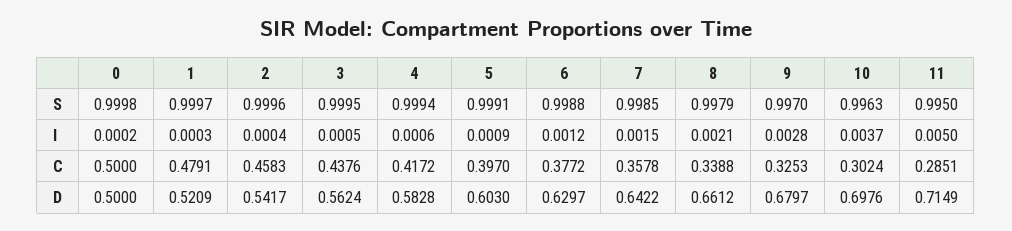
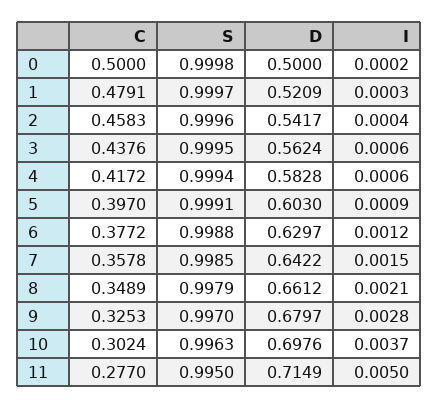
  {
    "0": {
      "S": 0.9998,
      "I": 0.0002,
      "C": 0.5,
      "D": 0.5
    },
    "1": {
      "S": 0.9997,
      "I": 0.0003,
      "C": 0.4791,
      "D": 0.5209
    },
    "2": {
      "S": 0.9996,
      "I": 0.0004,
      "C": 0.4583,
      "D": 0.5417
    },
    "3": {
      "S": 0.9995,
-     "I": 0.0005,
+     "I": 0.0006,
      "C": 0.4376,
      "D": 0.5624
    },
    "4": {
      "S": 0.9994,
      "I": 0.0006,
      "C": 0.4172,
      "D": 0.5828
    },
    "5": {
      "S": 0.9991,
      "I": 0.0009,
      "C": 0.397,
      "D": 0.603
    },
    "6": {
      "S": 0.9988,
      "I": 0.0012,
      "C": 0.3772,
      "D": 0.6297
    },
    "7": {
      "S": 0.9985,
      "I": 0.0015,
      "C": 0.3578,
      "D": 0.6422
    },
    "8": {
      "S": 0.9979,
      "I": 0.0021,
-     "C": 0.3388,
+     "C": 0.3489,
      "D": 0.6612
    },
    "9": {
      "S": 0.997,
      "I": 0.0028,
      "C": 0.3253,
      "D": 0.6797
    },
    "10": {
      "S": 0.9963,
      "I": 0.0037,
      "C": 0.3024,
      "D": 0.6976
    },
    "11": {
      "S": 0.995,
      "I": 0.005,
-     "C": 0.2851,
+     "C": 0.277,
      "D": 0.7149
    }
  }

